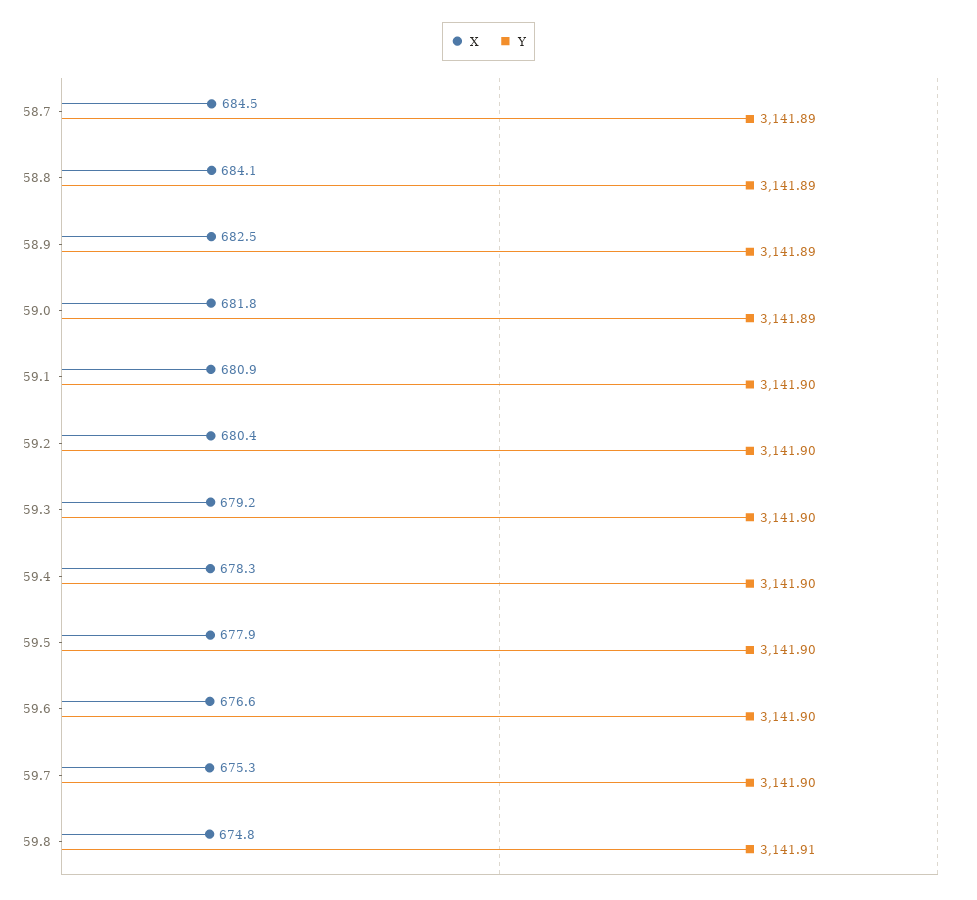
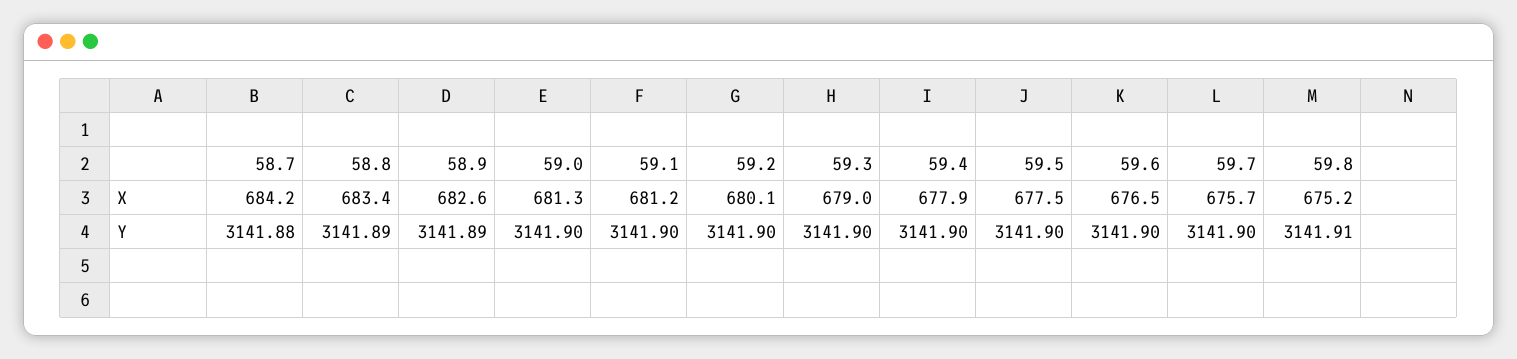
  {
    "X": {
-     "58.7": 684.5,
+     "58.7": 684.2,
-     "58.8": 684.1,
+     "58.8": 683.4,
-     "58.9": 682.5,
+     "58.9": 682.6,
-     "59.0": 681.8,
+     "59.0": 681.3,
-     "59.1": 680.9,
+     "59.1": 681.2,
-     "59.2": 680.4,
+     "59.2": 680.1,
-     "59.3": 679.2,
+     "59.3": 679,
-     "59.4": 678.3,
+     "59.4": 677.9,
-     "59.5": 677.9,
+     "59.5": 677.5,
-     "59.6": 676.6,
+     "59.6": 676.5,
-     "59.7": 675.3,
+     "59.7": 675.7,
-     "59.8": 674.8
+     "59.8": 675.2
    },
    "Y": {
-     "58.7": 3141.89,
+     "58.7": 3141.88,
      "58.8": 3141.89,
      "58.9": 3141.89,
-     "59.0": 3141.89,
+     "59.0": 3141.9,
      "59.1": 3141.9,
      "59.2": 3141.9,
      "59.3": 3141.9,
      "59.4": 3141.9,
      "59.5": 3141.9,
      "59.6": 3141.9,
      "59.7": 3141.9,
      "59.8": 3141.91
    }
  }

